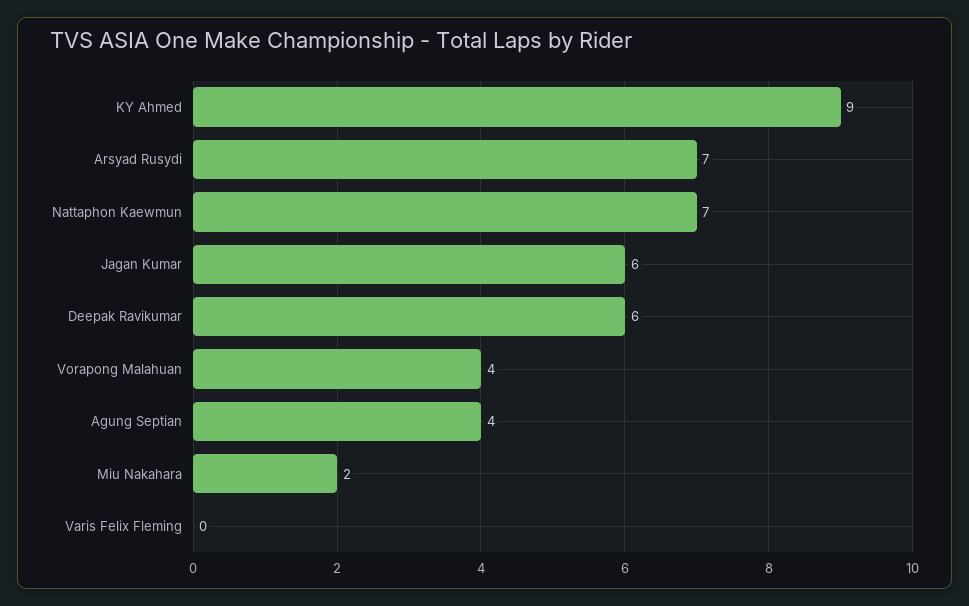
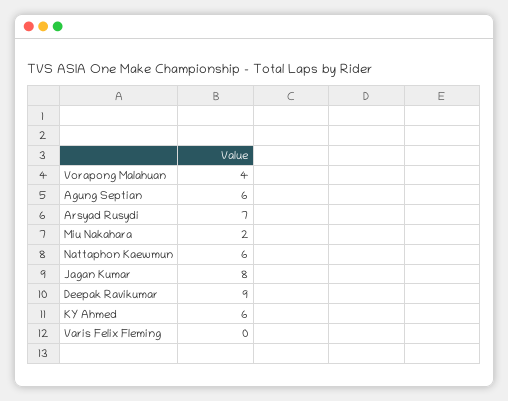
  {
-   "KY Ahmed": 9,
+   "KY Ahmed": 6,
    "Arsyad Rusydi": 7,
-   "Nattaphon Kaewmun": 7,
+   "Nattaphon Kaewmun": 6,
-   "Jagan Kumar": 6,
+   "Jagan Kumar": 8,
-   "Deepak Ravikumar": 6,
+   "Deepak Ravikumar": 9,
    "Vorapong Malahuan": 4,
-   "Agung Septian": 4,
+   "Agung Septian": 6,
    "Miu Nakahara": 2,
    "Varis Felix Fleming": 0
  }

